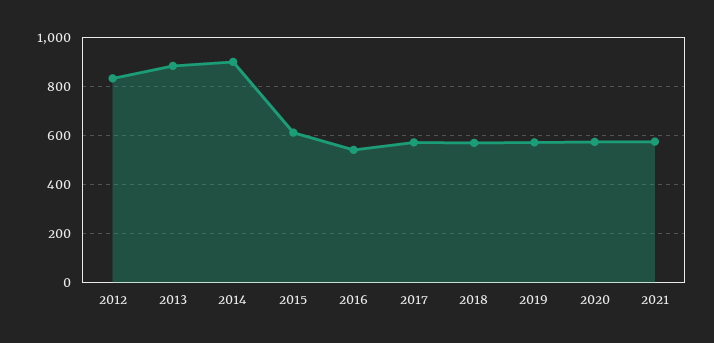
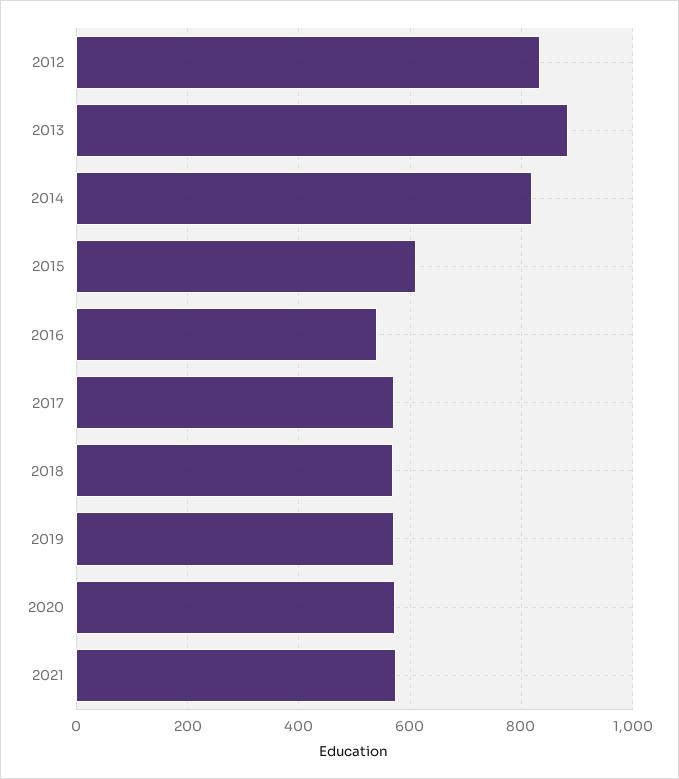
  {
    "2012": 840,
    "2013": 880,
-   "2014": 900,
+   "2014": 820,
    "2015": 620,
    "2016": 540,
    "2017": 580,
    "2018": 560,
    "2019": 580,
    "2020": 580,
    "2021": 580
  }

